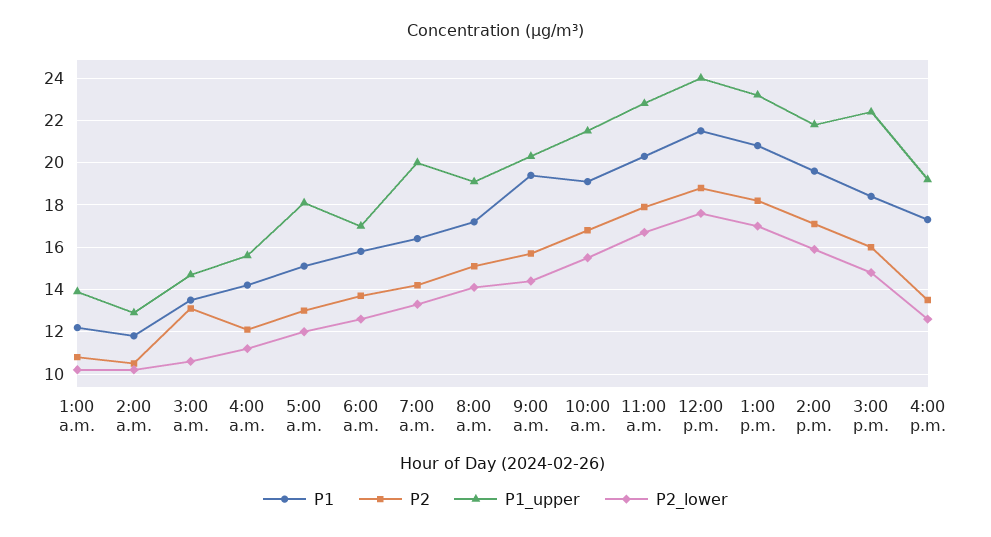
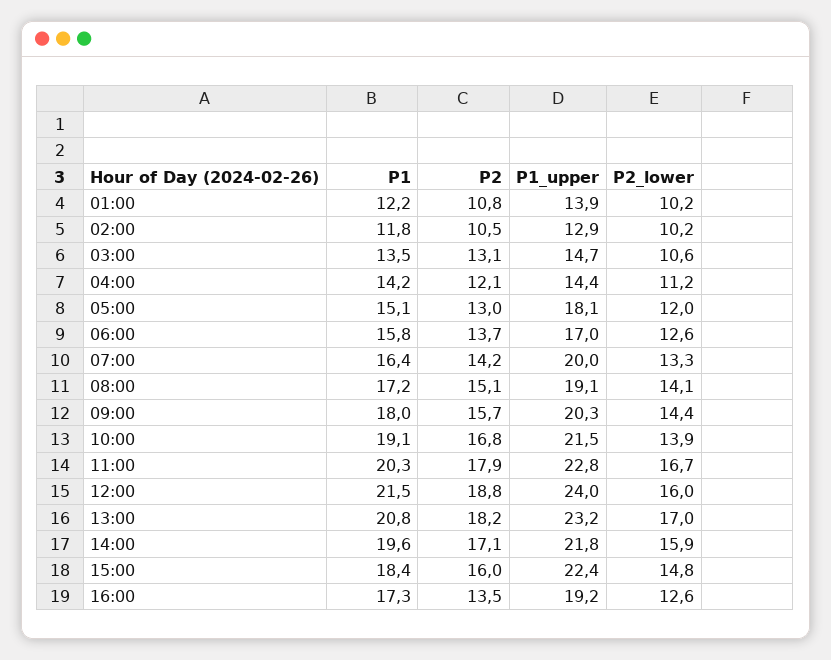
  {
    "P1": {
      "1:00 a.m.": 12.2,
      "2:00 a.m.": 11.8,
      "3:00 a.m.": 13.5,
      "4:00 a.m.": 14.2,
      "5:00 a.m.": 15.1,
      "6:00 a.m.": 15.8,
      "7:00 a.m.": 16.4,
      "8:00 a.m.": 17.2,
-     "9:00 a.m.": 19.5,
+     "9:00 a.m.": 18,
      "10:00 a.m.": 19.1,
      "11:00 a.m.": 20.3,
      "12:00 p.m.": 21.5,
      "1:00 p.m.": 20.8,
      "2:00 p.m.": 19.6,
      "3:00 p.m.": 18.4,
      "4:00 p.m.": 17.3
    },
    "P2": {
      "1:00 a.m.": 10.8,
      "2:00 a.m.": 10.5,
      "3:00 a.m.": 13.1,
      "4:00 a.m.": 12.1,
      "5:00 a.m.": 13,
      "6:00 a.m.": 13.7,
      "7:00 a.m.": 14.2,
      "8:00 a.m.": 15.1,
      "9:00 a.m.": 15.7,
      "10:00 a.m.": 16.8,
      "11:00 a.m.": 17.9,
      "12:00 p.m.": 18.8,
      "1:00 p.m.": 18.2,
      "2:00 p.m.": 17.1,
      "3:00 p.m.": 16,
      "4:00 p.m.": 13.5
    },
    "P1_upper": {
      "1:00 a.m.": 13.9,
      "2:00 a.m.": 12.9,
      "3:00 a.m.": 14.7,
-     "4:00 a.m.": 15.5,
+     "4:00 a.m.": 14.4,
      "5:00 a.m.": 18.1,
      "6:00 a.m.": 17,
      "7:00 a.m.": 20,
      "8:00 a.m.": 19.1,
      "9:00 a.m.": 20.3,
      "10:00 a.m.": 21.5,
      "11:00 a.m.": 22.8,
      "12:00 p.m.": 24,
      "1:00 p.m.": 23.2,
      "2:00 p.m.": 21.8,
      "3:00 p.m.": 22.4,
      "4:00 p.m.": 19.2
    },
    "P2_lower": {
      "1:00 a.m.": 10.2,
      "2:00 a.m.": 10.2,
      "3:00 a.m.": 10.6,
      "4:00 a.m.": 11.2,
      "5:00 a.m.": 12,
      "6:00 a.m.": 12.6,
      "7:00 a.m.": 13.3,
      "8:00 a.m.": 14.1,
      "9:00 a.m.": 14.4,
-     "10:00 a.m.": 15.5,
+     "10:00 a.m.": 13.9,
      "11:00 a.m.": 16.7,
-     "12:00 p.m.": 17.5,
+     "12:00 p.m.": 16,
      "1:00 p.m.": 17,
      "2:00 p.m.": 15.9,
      "3:00 p.m.": 14.8,
      "4:00 p.m.": 12.6
    }
  }

